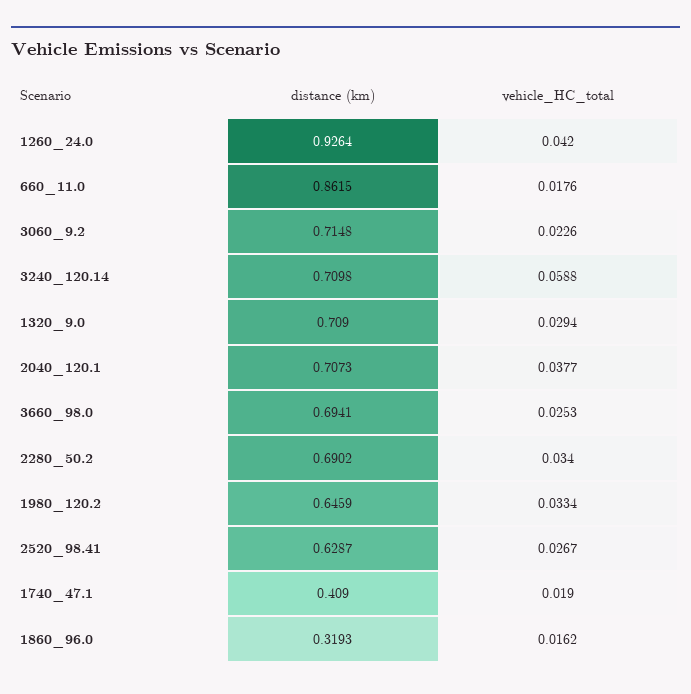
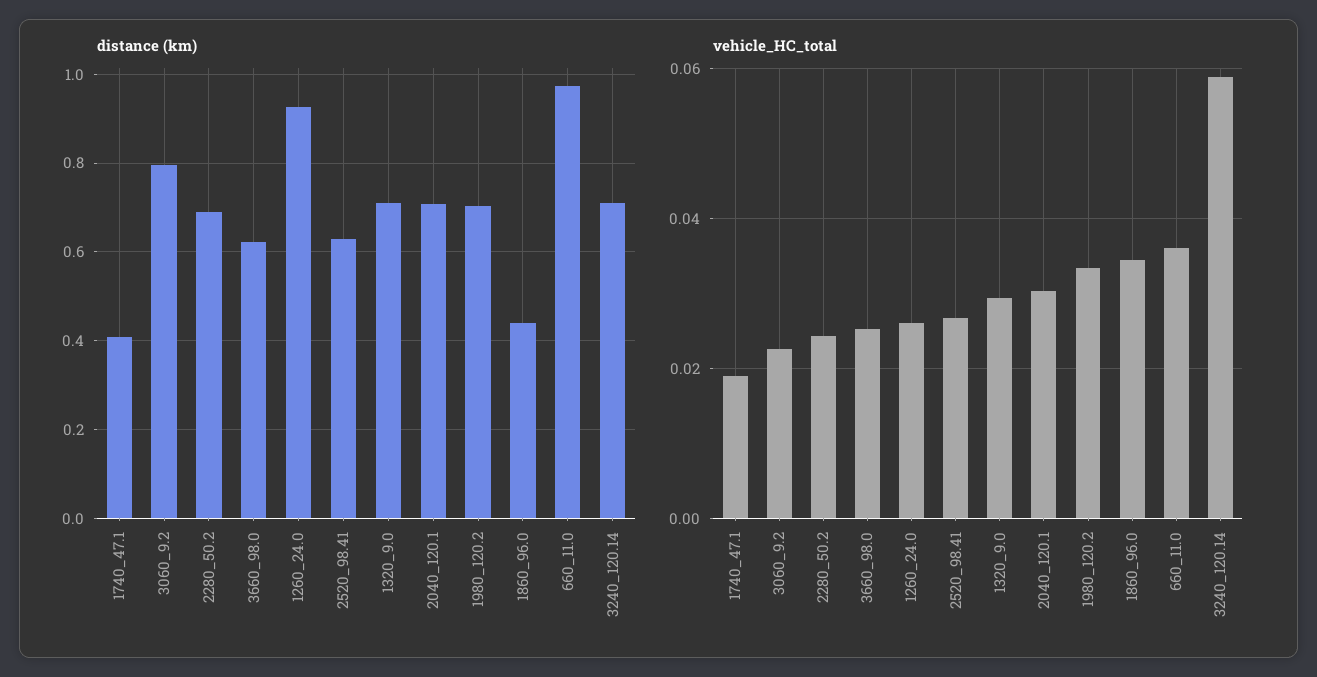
  {
    "distance (km)": {
      "1260_24.0": 0.9264,
-     "660_11.0": 0.8615,
+     "660_11.0": 0.98,
-     "3060_9.2": 0.7148,
+     "3060_9.2": 0.8,
      "3240_120.14": 0.7098,
      "1320_9.0": 0.709,
      "2040_120.1": 0.7073,
-     "3660_98.0": 0.6941,
+     "3660_98.0": 0.62,
      "2280_50.2": 0.6902,
-     "1980_120.2": 0.6459,
+     "1980_120.2": 0.7,
      "2520_98.41": 0.6287,
      "1740_47.1": 0.409,
-     "1860_96.0": 0.3193
+     "1860_96.0": 0.44
    },
    "vehicle_HC_total": {
-     "1260_24.0": 0.042,
+     "1260_24.0": 0.026,
-     "660_11.0": 0.0176,
+     "660_11.0": 0.036,
      "3060_9.2": 0.0226,
      "3240_120.14": 0.0588,
      "1320_9.0": 0.0294,
-     "2040_120.1": 0.0377,
+     "2040_120.1": 0.03,
      "3660_98.0": 0.0253,
-     "2280_50.2": 0.034,
+     "2280_50.2": 0.024,
      "1980_120.2": 0.0334,
      "2520_98.41": 0.0267,
      "1740_47.1": 0.019,
-     "1860_96.0": 0.0162
+     "1860_96.0": 0.034
    }
  }

